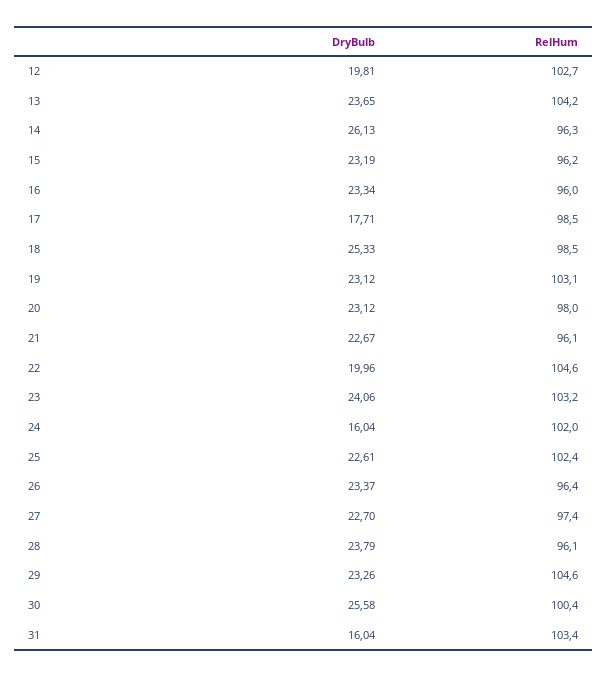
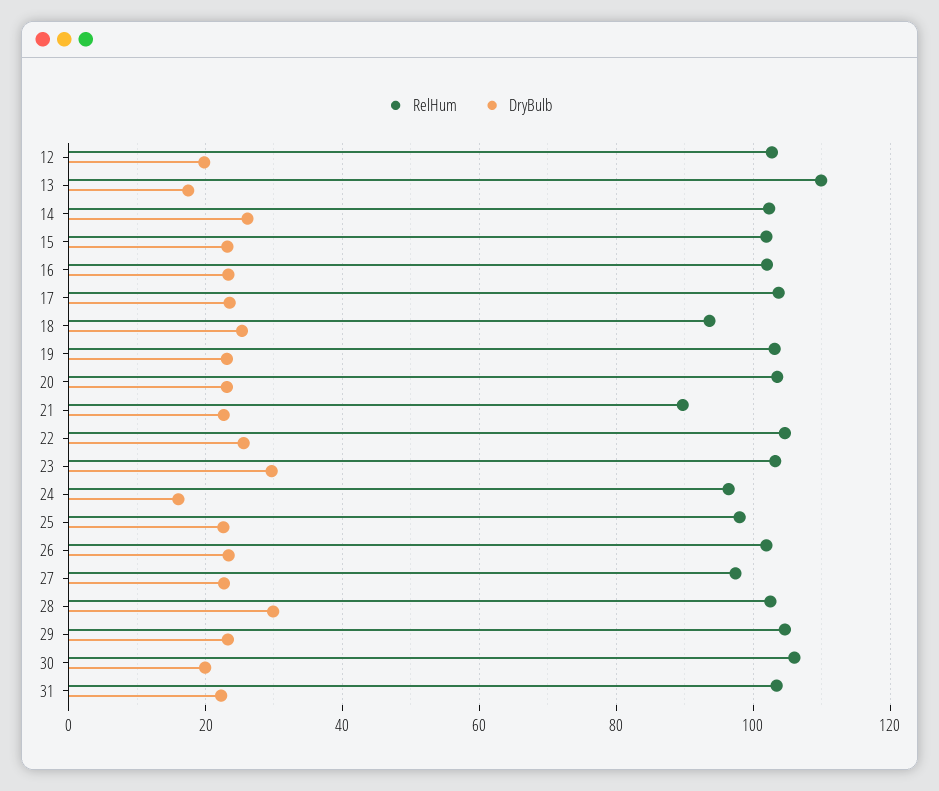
  {
    "DryBulb": {
      "12": 19.81,
-     "13": 23.65,
+     "13": 18,
      "14": 26.13,
      "15": 23.19,
      "16": 23.34,
-     "17": 17.71,
+     "17": 24,
      "18": 25.33,
      "19": 23.12,
      "20": 23.12,
      "21": 22.67,
-     "22": 19.96,
+     "22": 26,
-     "23": 24.06,
+     "23": 30,
      "24": 16.04,
      "25": 22.61,
      "26": 23.37,
      "27": 22.7,
-     "28": 23.79,
+     "28": 30,
      "29": 23.26,
-     "30": 25.58,
+     "30": 20,
-     "31": 16.04
+     "31": 22
    },
    "RelHum": {
      "12": 102.7,
-     "13": 104.2,
+     "13": 110,
-     "14": 96.3,
+     "14": 102,
-     "15": 96.2,
+     "15": 102,
-     "16": 96,
+     "16": 102,
-     "17": 98.5,
+     "17": 104,
-     "18": 98.5,
+     "18": 94,
      "19": 103.1,
-     "20": 98,
+     "20": 104,
-     "21": 96.1,
+     "21": 90,
      "22": 104.6,
      "23": 103.2,
-     "24": 102,
+     "24": 96,
-     "25": 102.4,
+     "25": 98,
-     "26": 96.4,
+     "26": 102,
      "27": 97.4,
-     "28": 96.1,
+     "28": 102,
      "29": 104.6,
-     "30": 100.4,
+     "30": 106,
      "31": 103.4
    }
  }

